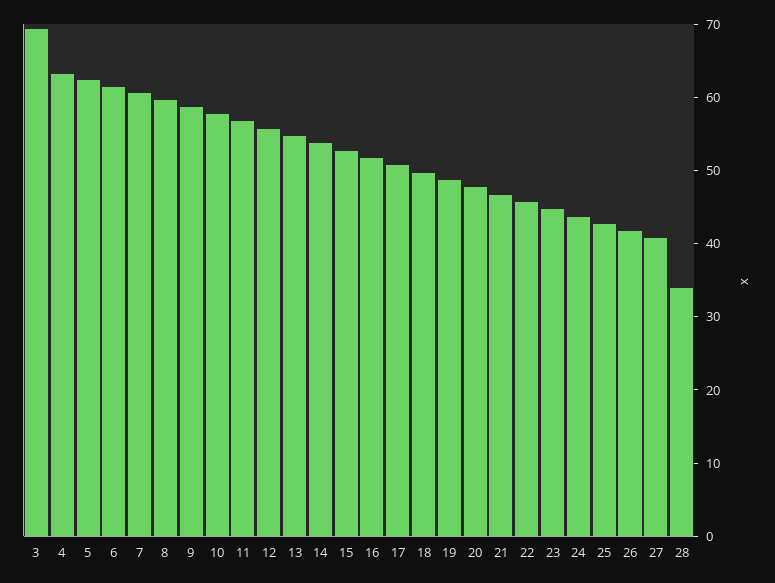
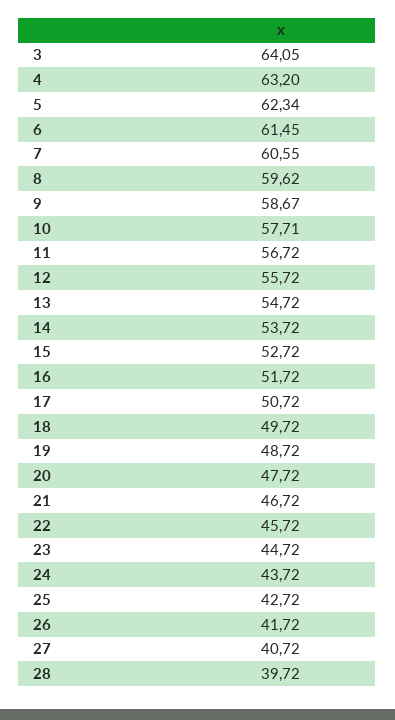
  {
-   "3": 70,
+   "3": 64.05,
    "4": 63.2,
    "5": 62.34,
    "6": 61.45,
    "7": 60.55,
    "8": 59.62,
    "9": 58.67,
    "10": 57.71,
    "11": 56.72,
    "12": 55.72,
    "13": 54.72,
    "14": 53.72,
    "15": 52.72,
    "16": 51.72,
    "17": 50.72,
    "18": 49.72,
    "19": 48.72,
    "20": 47.72,
    "21": 46.72,
    "22": 45.72,
    "23": 44.72,
    "24": 43.72,
    "25": 42.72,
    "26": 41.72,
    "27": 40.72,
-   "28": 34
+   "28": 39.72
  }

